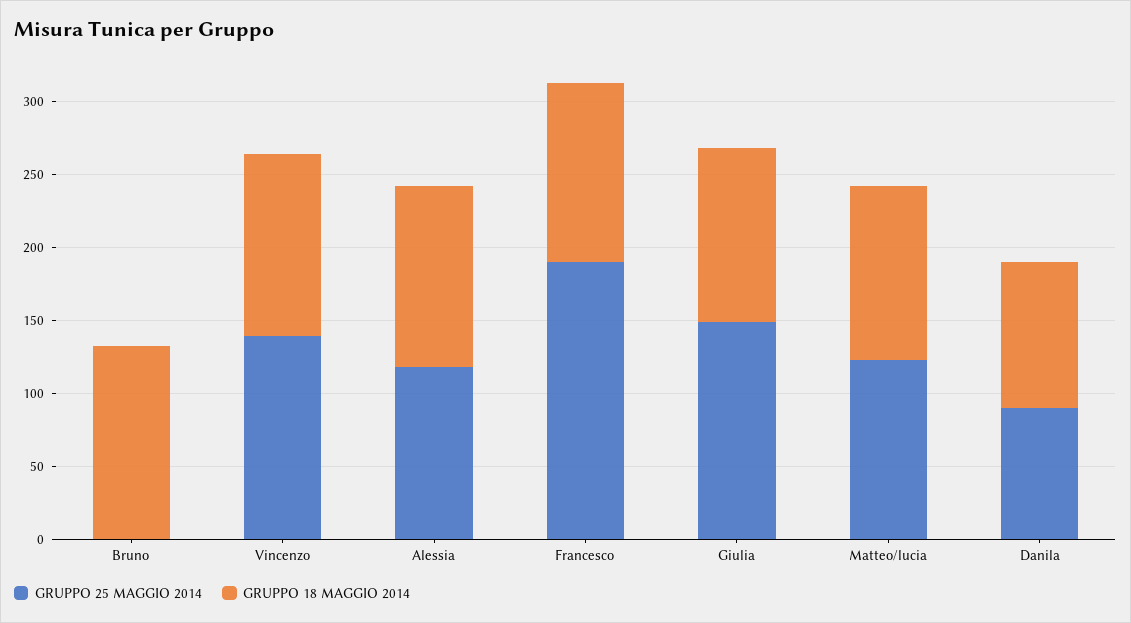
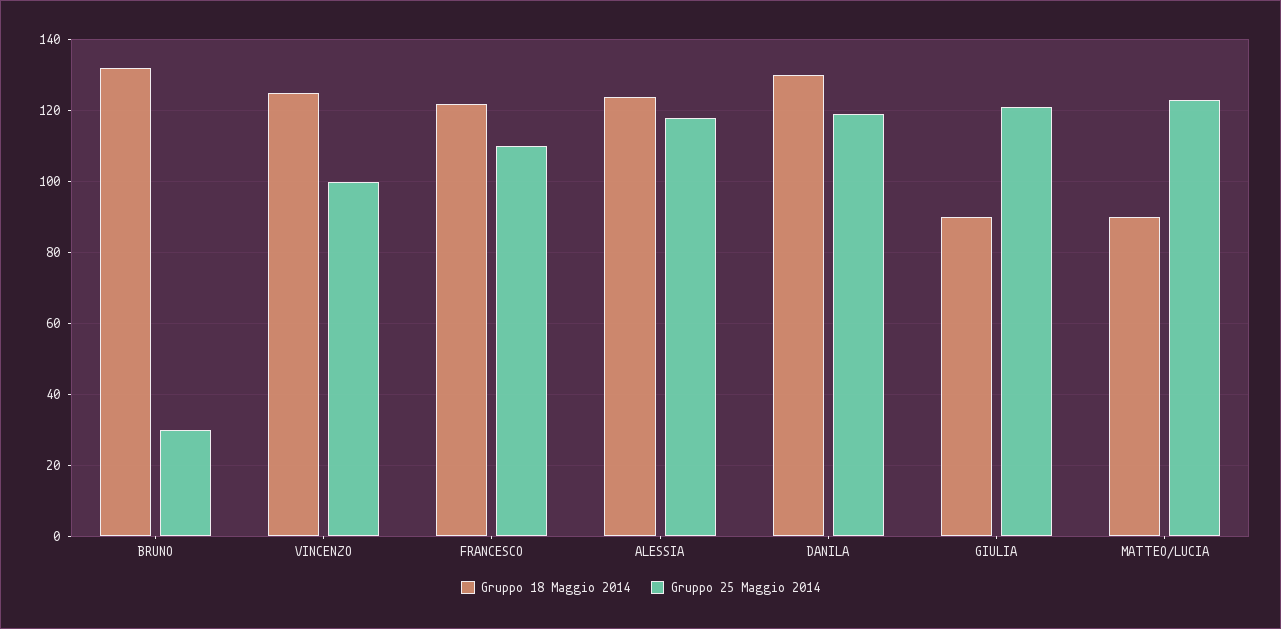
  {
    "GRUPPO 25 MAGGIO 2014": {
-     "Bruno": 0,
+     "Bruno": 30,
-     "Vincenzo": 140,
+     "Vincenzo": 100,
      "Alessia": 120,
-     "Francesco": 190,
+     "Francesco": 110,
-     "Giulia": 150,
+     "Giulia": 120,
      "Matteo/lucia": 125,
-     "Danila": 90
+     "Danila": 120
    },
    "GRUPPO 18 MAGGIO 2014": {
      "Bruno": 130,
      "Vincenzo": 125,
      "Alessia": 125,
      "Francesco": 120,
-     "Giulia": 120,
+     "Giulia": 90,
-     "Matteo/lucia": 120,
+     "Matteo/lucia": 90,
-     "Danila": 100
+     "Danila": 130
    }
  }

